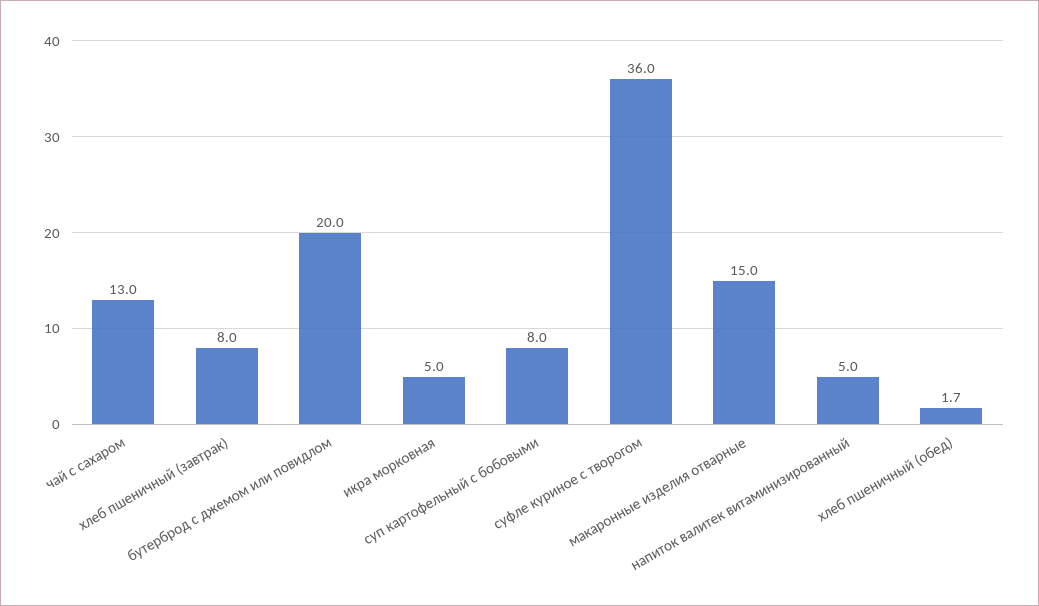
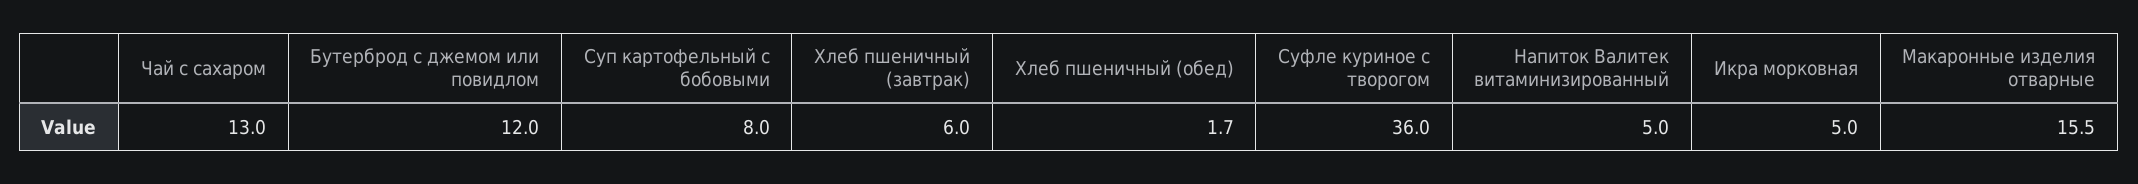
  {
    "чай с сахаром": 13,
-   "хлеб пшеничный (завтрак)": 8,
+   "хлеб пшеничный (завтрак)": 6,
-   "бутерброд с джемом или повидлом": 20,
+   "бутерброд с джемом или повидлом": 12,
    "икра морковная": 5,
    "суп картофельный с бобовыми": 8,
    "суфле куриное с творогом": 36,
-   "макаронные изделия отварные": 15,
+   "макаронные изделия отварные": 15.5,
    "напиток валитек витаминизированный": 5,
    "хлеб пшеничный (обед)": 1.7
  }

